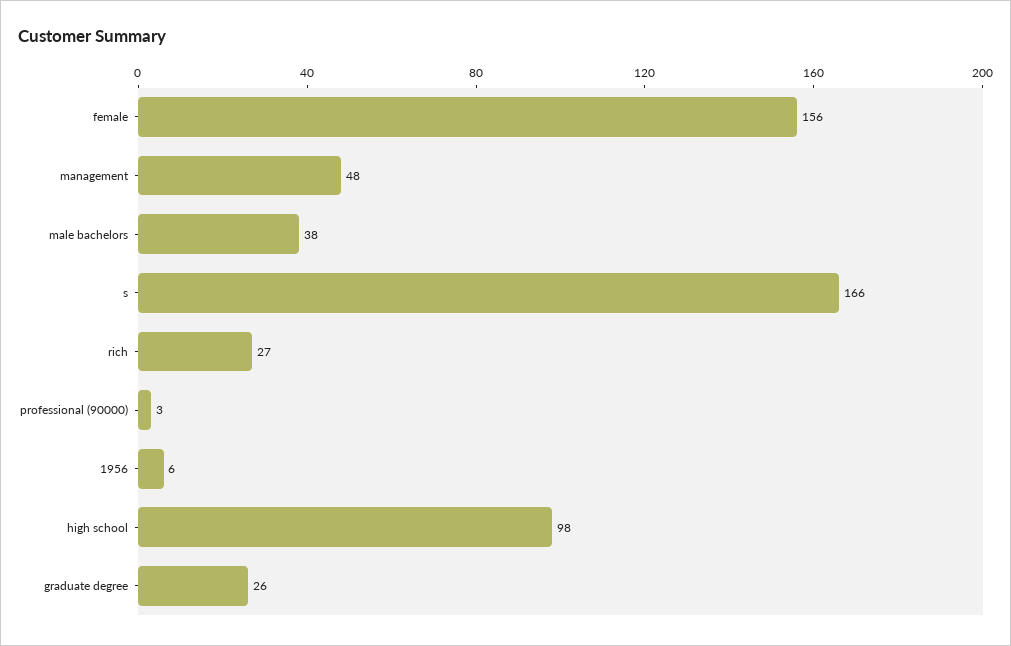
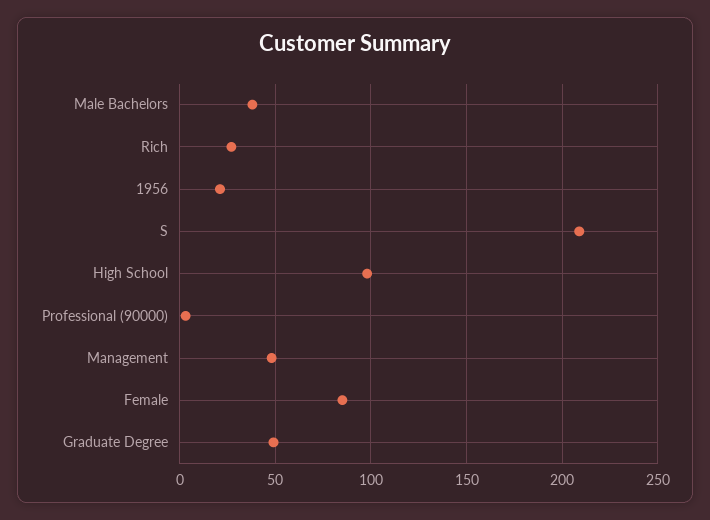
  {
-   "female": 156,
+   "female": 85,
    "management": 48,
    "male bachelors": 38,
-   "s": 166,
+   "s": 210,
    "rich": 27,
    "professional (90000)": 3,
-   "1956": 6,
+   "1956": 20,
    "high school": 98,
-   "graduate degree": 26
+   "graduate degree": 50
  }

